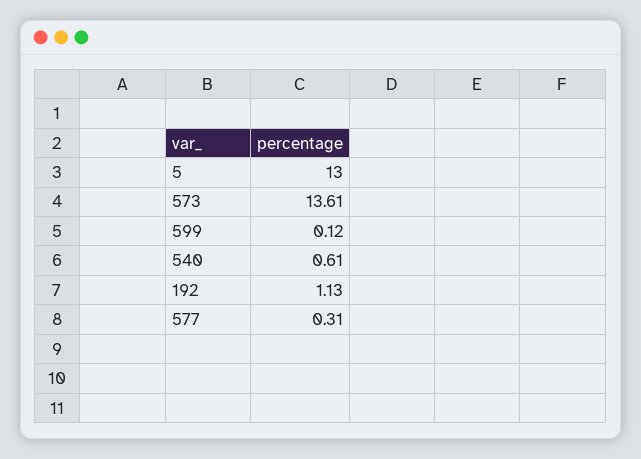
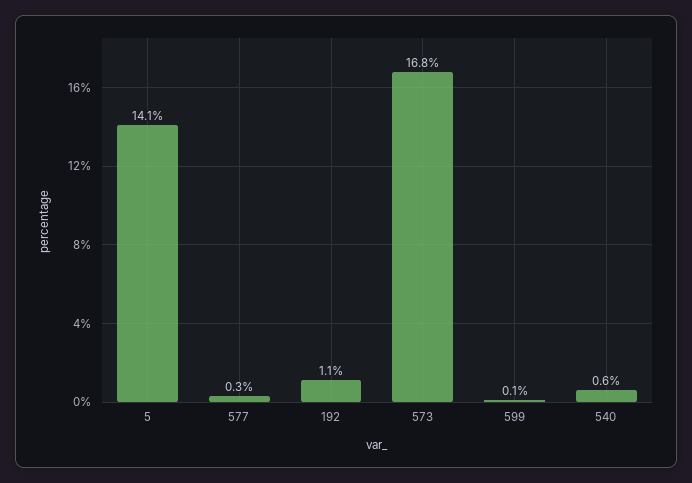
  {
-   "5": 13,
+   "5": 14.1,
-   "573": 13.61,
+   "573": 16.8,
    "599": 0.12,
    "540": 0.61,
    "192": 1.13,
    "577": 0.31
  }

